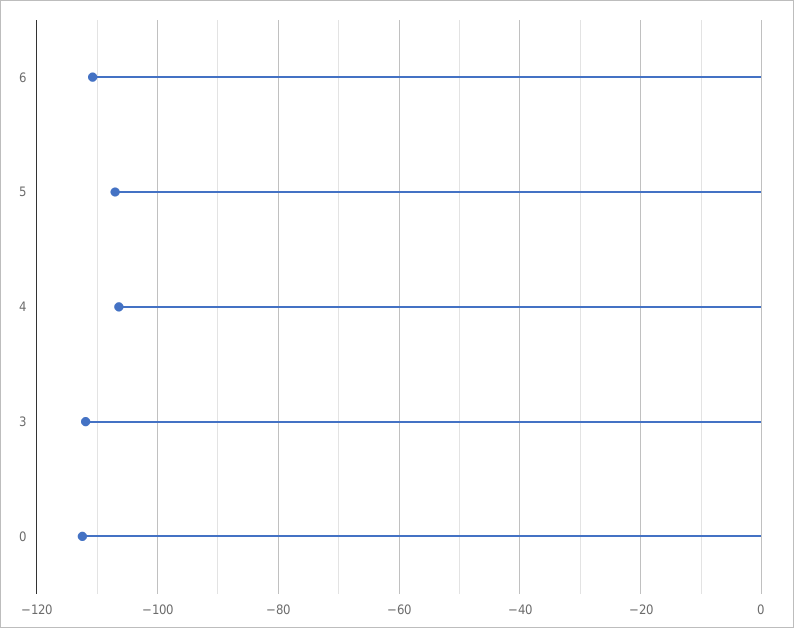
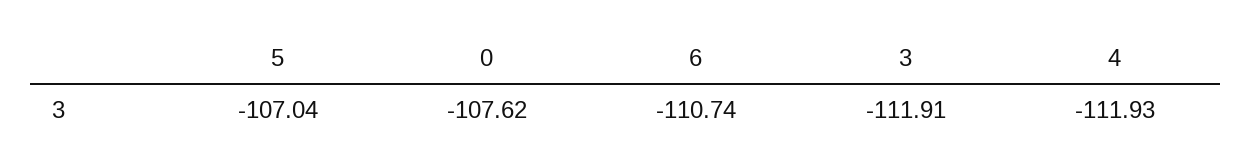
  {
    "6": -110.74,
    "5": -107.04,
-   "4": -106,
+   "4": -111.93,
    "3": -111.91,
-   "0": -112
+   "0": -107.62
  }

